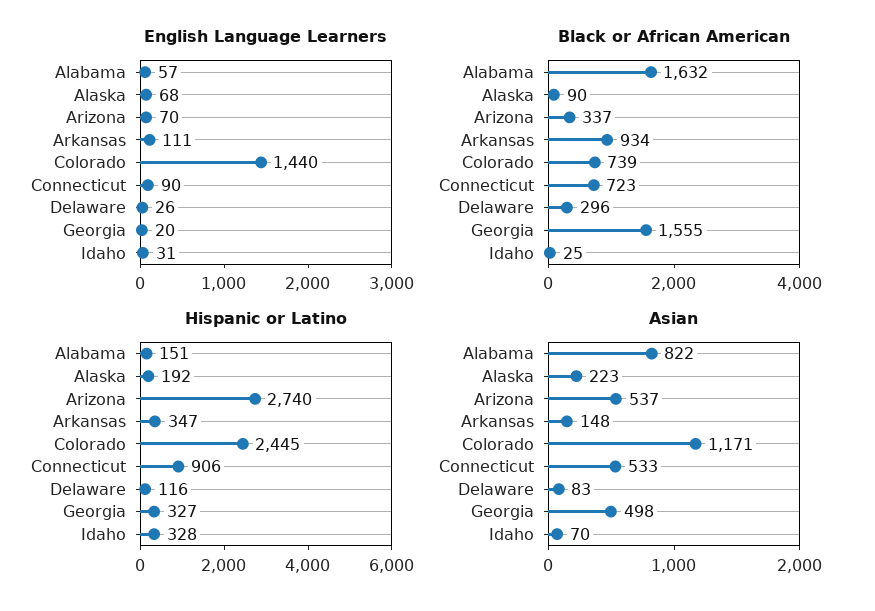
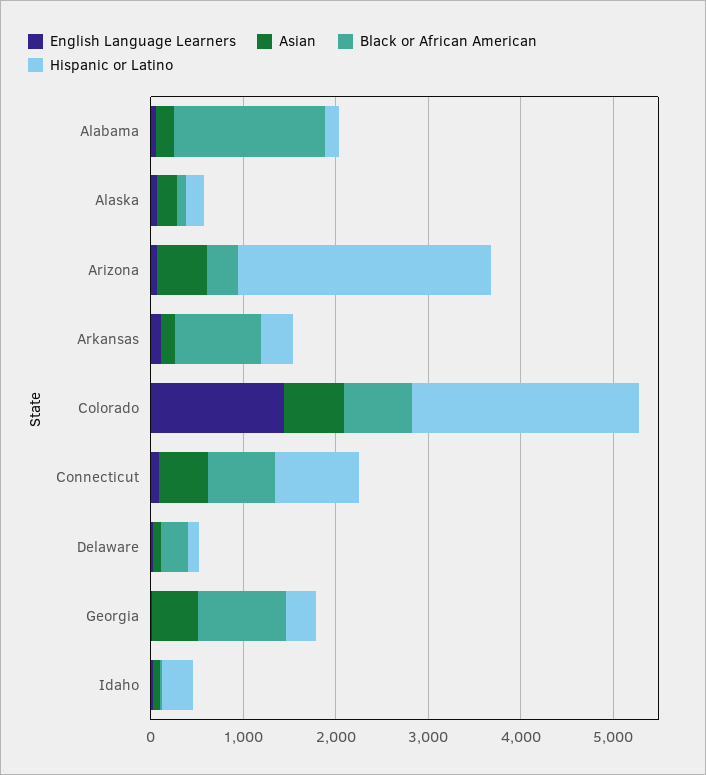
  {
    "English Language Learners": {
      "Alabama": 57,
      "Alaska": 68,
      "Arizona": 70,
      "Arkansas": 111,
      "Colorado": 1440,
      "Connecticut": 90,
      "Delaware": 26,
      "Georgia": 20,
      "Idaho": 31
    },
    "Black or African American": {
      "Alabama": 1632,
      "Alaska": 90,
      "Arizona": 337,
      "Arkansas": 934,
      "Colorado": 739,
      "Connecticut": 723,
      "Delaware": 296,
-     "Georgia": 1555,
+     "Georgia": 1000,
      "Idaho": 25
    },
    "Hispanic or Latino": {
      "Alabama": 151,
      "Alaska": 192,
      "Arizona": 2740,
      "Arkansas": 347,
      "Colorado": 2445,
      "Connecticut": 906,
      "Delaware": 116,
      "Georgia": 327,
      "Idaho": 328
    },
    "Asian": {
-     "Alabama": 822,
+     "Alabama": 200,
      "Alaska": 223,
      "Arizona": 537,
      "Arkansas": 148,
-     "Colorado": 1171,
+     "Colorado": 600,
      "Connecticut": 533,
      "Delaware": 83,
      "Georgia": 498,
      "Idaho": 70
    }
  }

